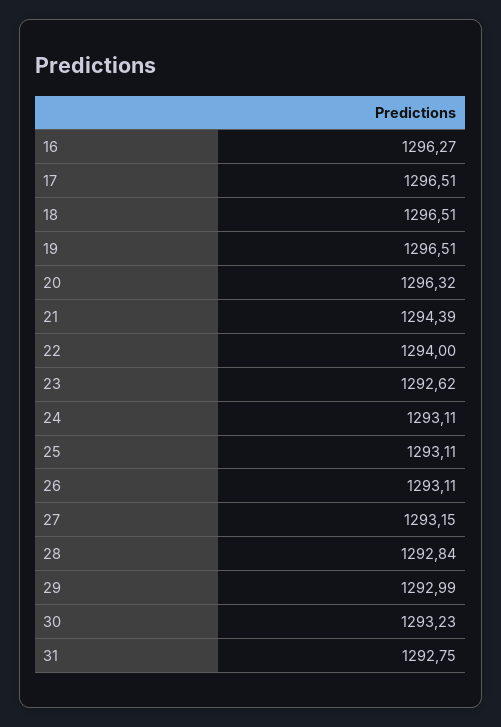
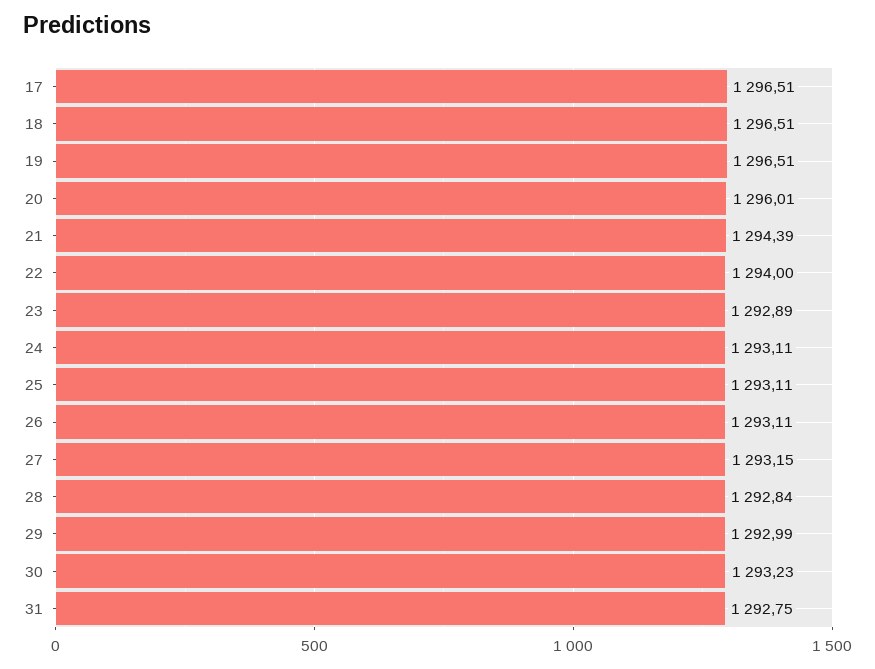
  {
-   "16": 1296.27,
    "17": 1296.51,
    "18": 1296.51,
    "19": 1296.51,
-   "20": 1296.32,
+   "20": 1296.01,
    "21": 1294.39,
    "22": 1294,
-   "23": 1292.62,
+   "23": 1292.89,
    "24": 1293.11,
    "25": 1293.11,
    "26": 1293.11,
    "27": 1293.15,
    "28": 1292.84,
    "29": 1292.99,
    "30": 1293.23,
    "31": 1292.75
  }

